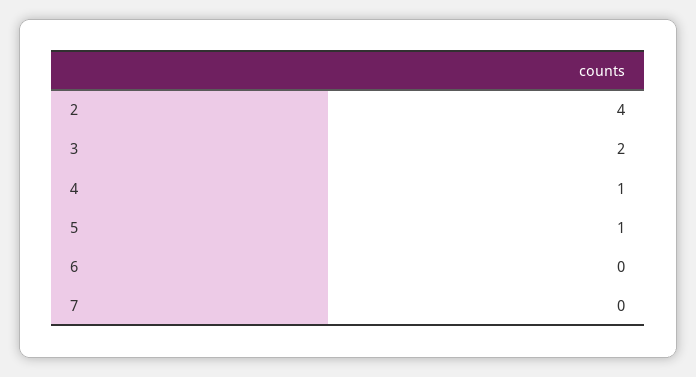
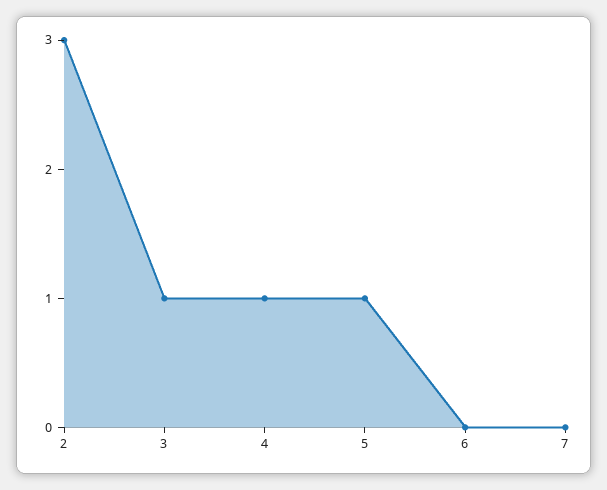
  {
-   "2": 4,
+   "2": 3,
-   "3": 2,
+   "3": 1,
    "4": 1,
    "5": 1,
    "6": 0,
    "7": 0
  }

